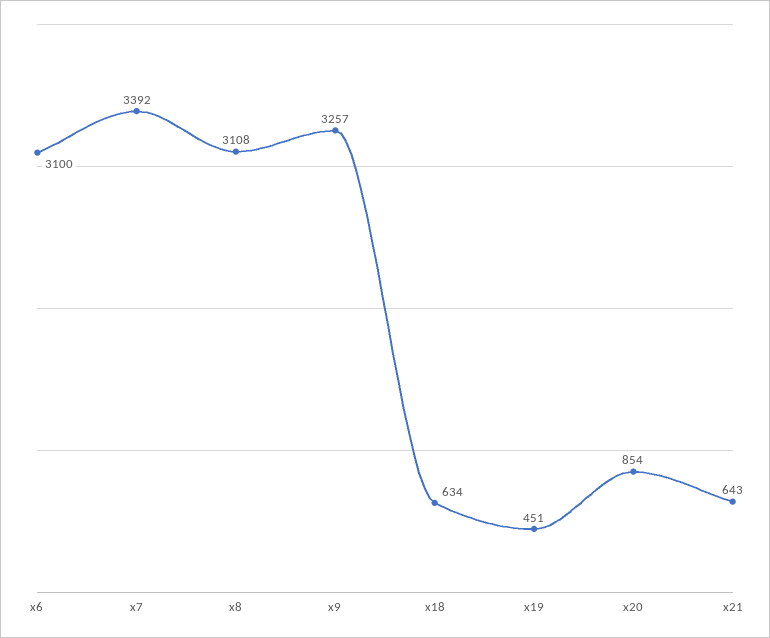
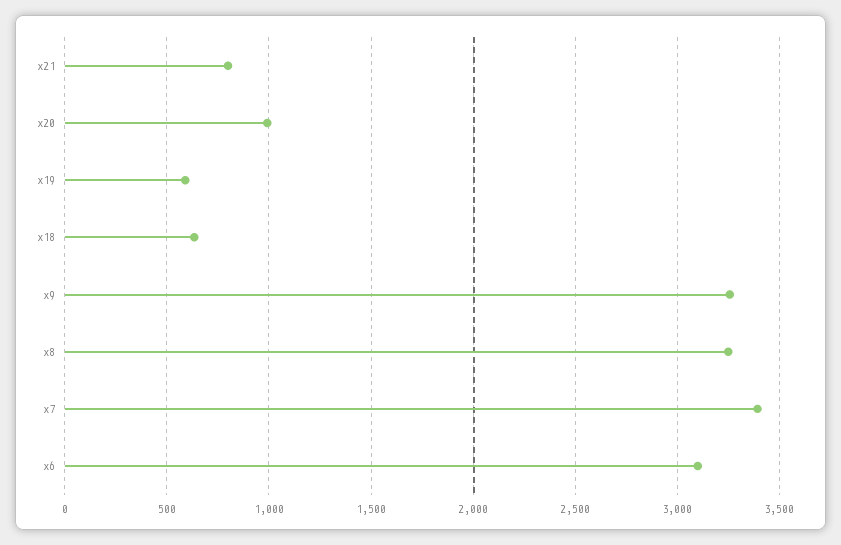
  {
    "x6": 3100,
    "x7": 3392,
-   "x8": 3108,
+   "x8": 3250,
    "x9": 3257,
    "x18": 634,
-   "x19": 451,
+   "x19": 600,
-   "x20": 854,
+   "x20": 1000,
-   "x21": 643
+   "x21": 800
  }

